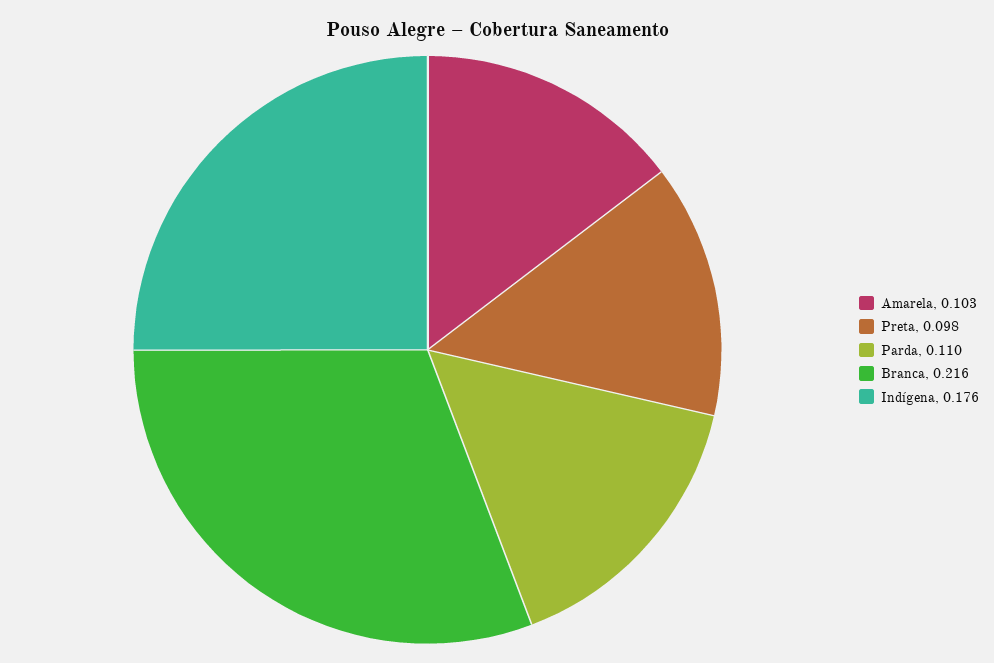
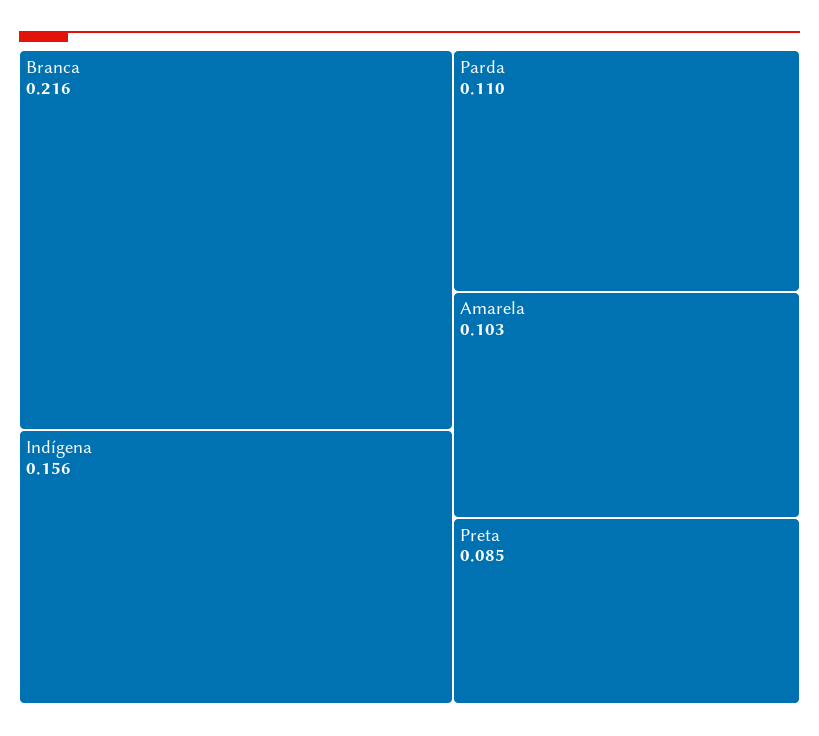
  {
    "Amarela": 0.103,
-   "Preta": 0.098,
+   "Preta": 0.085,
    "Parda": 0.11,
    "Branca": 0.216,
-   "Indígena": 0.176
+   "Indígena": 0.156
  }

